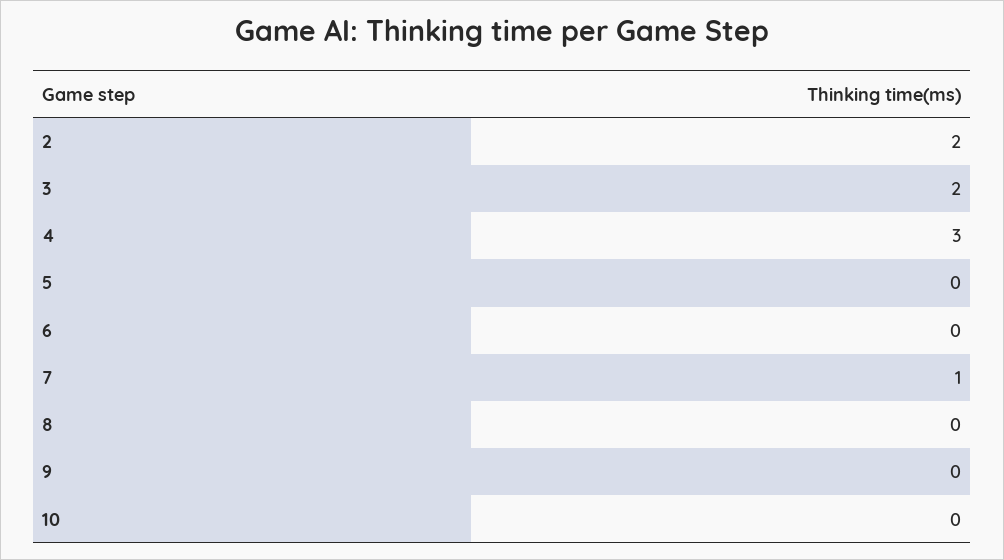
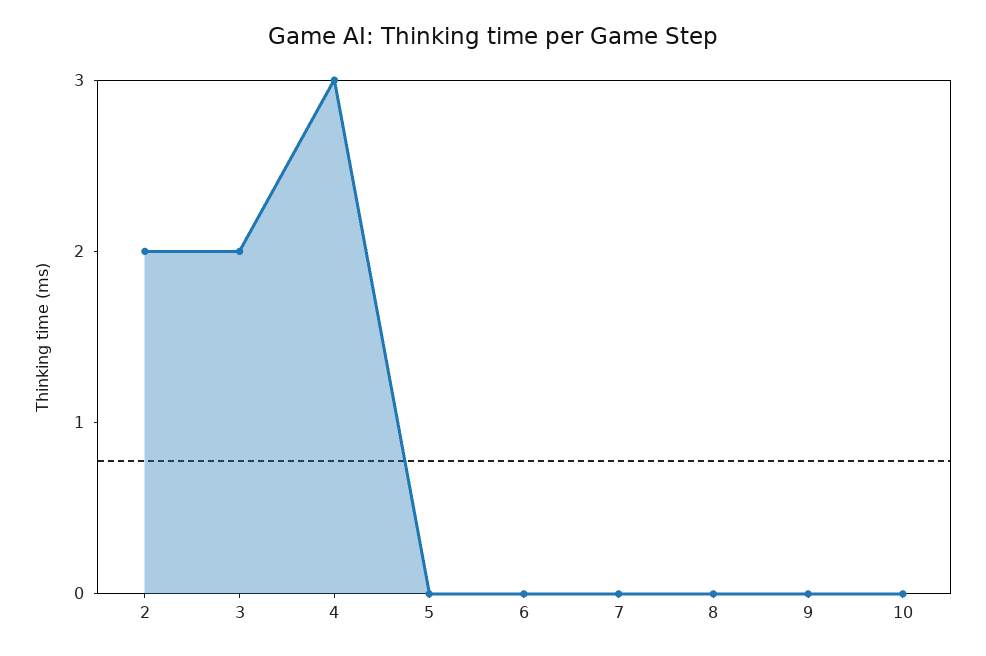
  {
    "2": 2,
    "3": 2,
    "4": 3,
    "5": 0,
    "6": 0,
-   "7": 1,
+   "7": 0,
    "8": 0,
    "9": 0,
    "10": 0
  }

